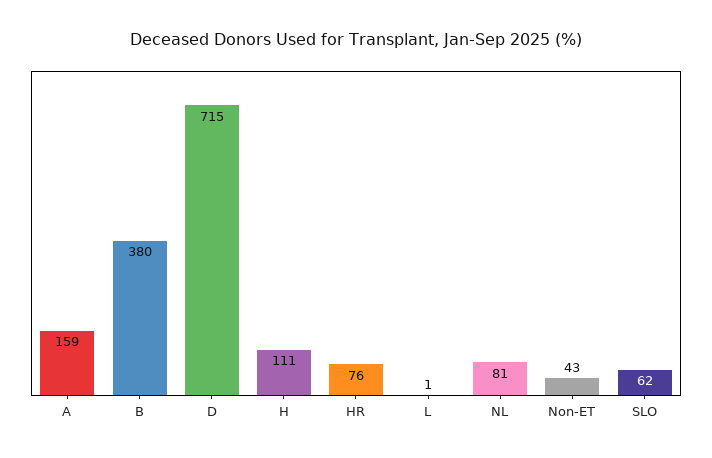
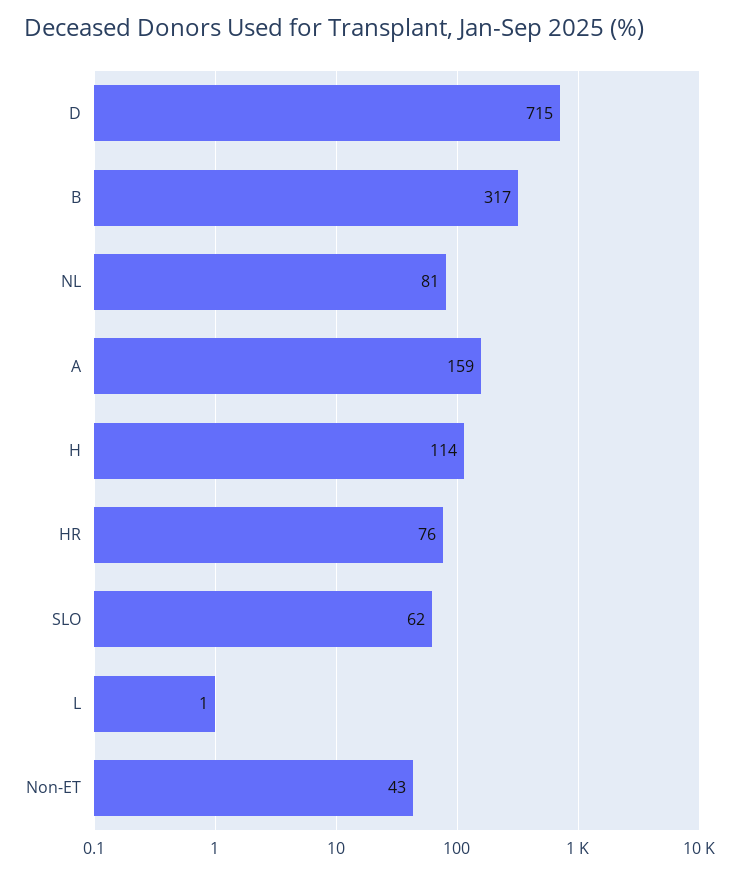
  {
    "A": 159,
-   "B": 380,
+   "B": 317,
    "D": 715,
-   "H": 111,
+   "H": 114,
    "HR": 76,
    "L": 1,
    "NL": 81,
    "Non-ET": 43,
    "SLO": 62
  }

